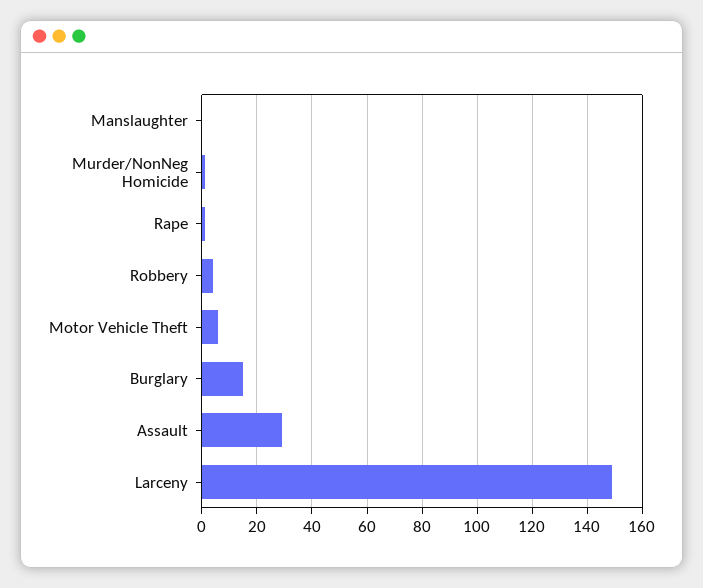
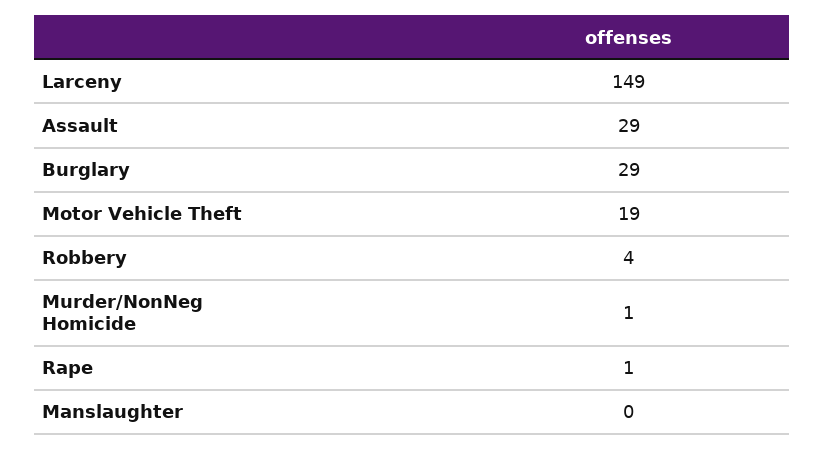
  {
    "Manslaughter": 0,
    "Murder/NonNeg Homicide": 1,
    "Rape": 1,
    "Robbery": 4,
-   "Motor Vehicle Theft": 5,
+   "Motor Vehicle Theft": 19,
-   "Burglary": 15,
+   "Burglary": 29,
    "Assault": 29,
    "Larceny": 149
  }

